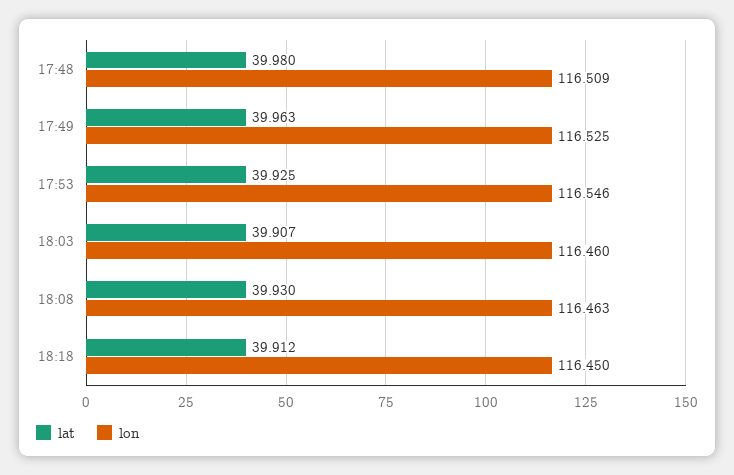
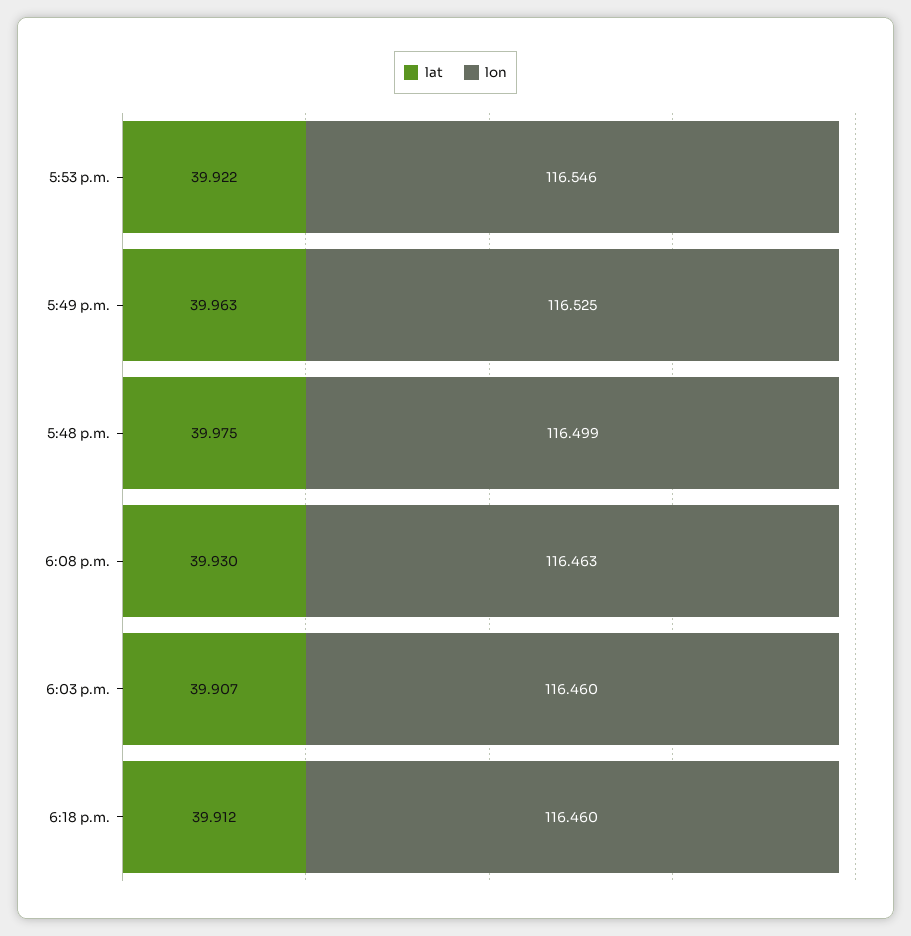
  {
    "lat": {
-     "17:48": 39.98,
+     "17:48": 39.975,
      "17:49": 39.963,
-     "17:53": 39.925,
+     "17:53": 39.922,
      "18:03": 39.907,
      "18:08": 39.93,
      "18:18": 39.912
    },
    "lon": {
-     "17:48": 116.509,
+     "17:48": 116.499,
      "17:49": 116.525,
      "17:53": 116.546,
      "18:03": 116.46,
      "18:08": 116.463,
-     "18:18": 116.45
+     "18:18": 116.46
    }
  }

